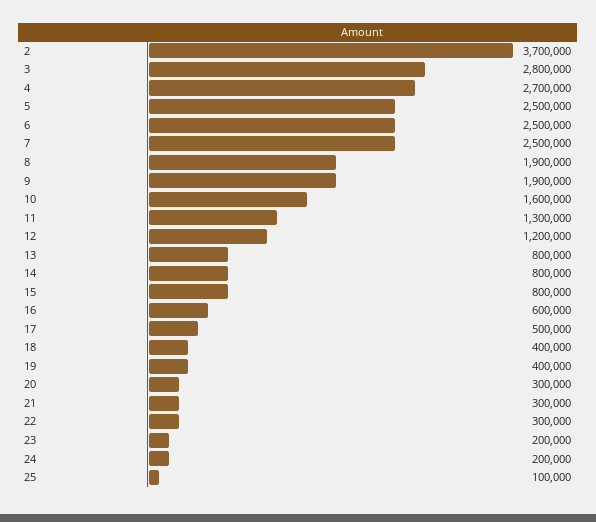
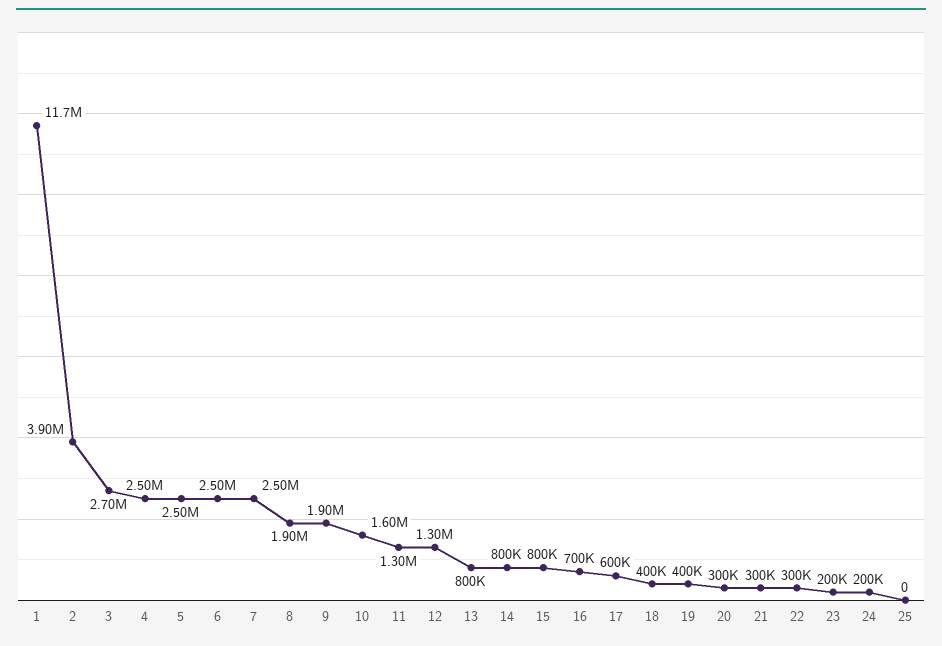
  {
-   "2": 3700000,
+   "2": 3900000,
-   "3": 2800000,
+   "3": 2700000,
-   "4": 2700000,
+   "4": 2500000,
    "5": 2500000,
    "6": 2500000,
    "7": 2500000,
    "8": 1900000,
    "9": 1900000,
    "10": 1600000,
    "11": 1300000,
-   "12": 1200000,
+   "12": 1300000,
    "13": 800000,
    "14": 800000,
    "15": 800000,
-   "16": 600000,
+   "16": 700000,
-   "17": 500000,
+   "17": 600000,
    "18": 400000,
    "19": 400000,
    "20": 300000,
    "21": 300000,
    "22": 300000,
    "23": 200000,
    "24": 200000,
-   "25": 100000
+   "25": 0,
+   "1": 11700000
  }

